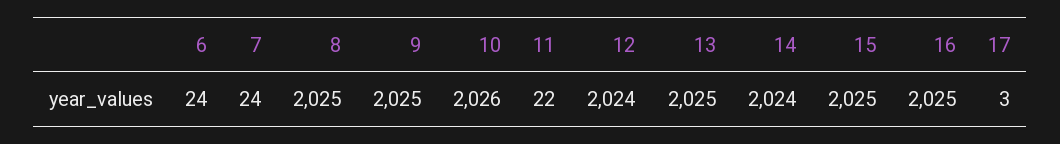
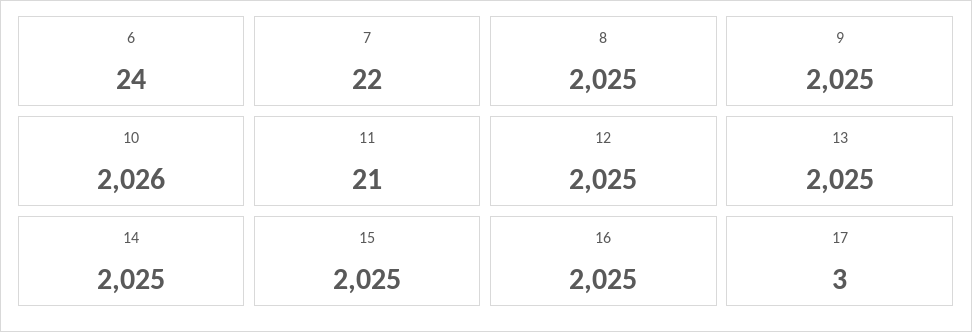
  {
    "6": 24,
-   "7": 24,
+   "7": 22,
    "8": 2025,
    "9": 2025,
    "10": 2026,
-   "11": 22,
+   "11": 21,
-   "12": 2024,
+   "12": 2025,
    "13": 2025,
-   "14": 2024,
+   "14": 2025,
    "15": 2025,
    "16": 2025,
    "17": 3
  }

